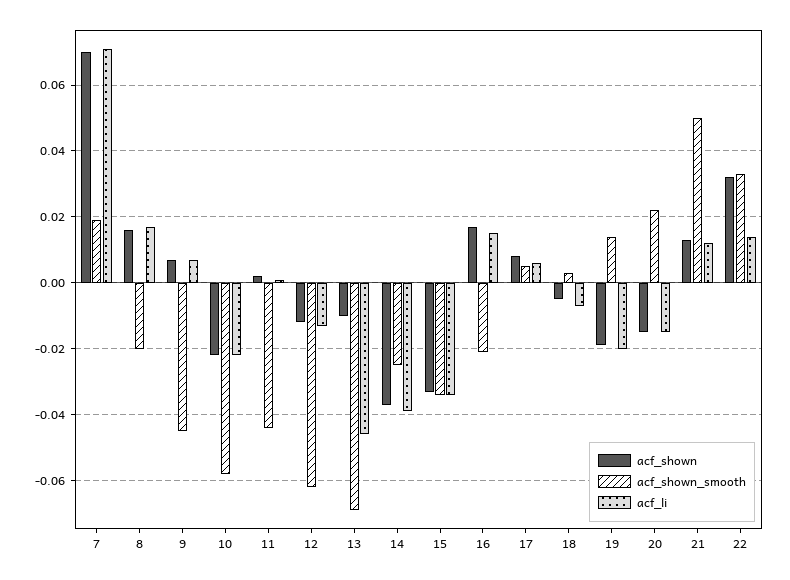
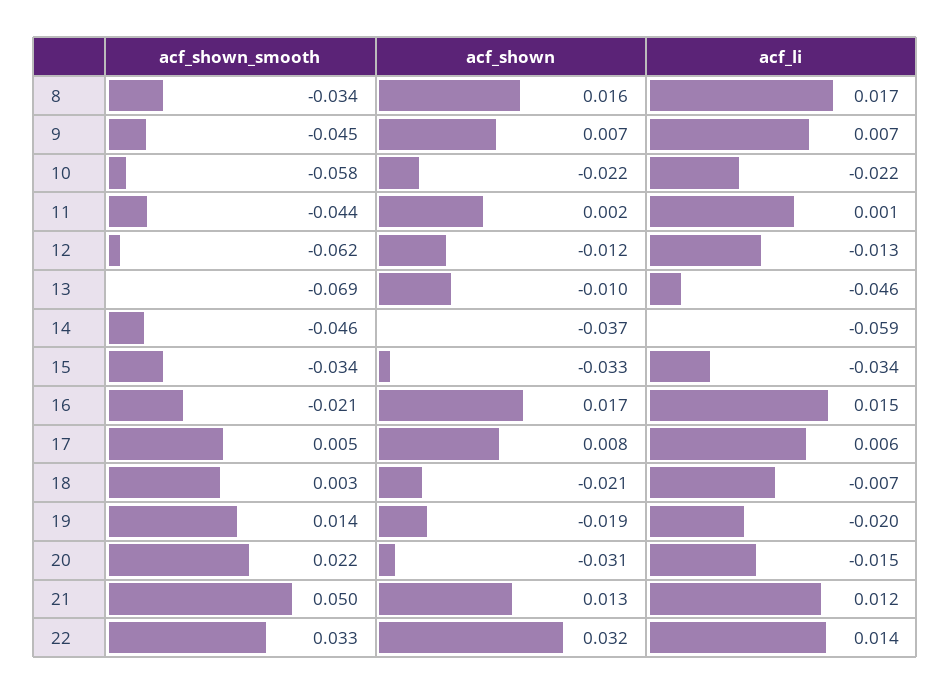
  {
    "acf_shown": {
-     "7": 0.07,
      "8": 0.016,
      "9": 0.007,
      "10": -0.022,
      "11": 0.002,
      "12": -0.012,
      "13": -0.01,
      "14": -0.037,
      "15": -0.033,
      "16": 0.017,
      "17": 0.008,
-     "18": -0.005,
+     "18": -0.021,
      "19": -0.019,
-     "20": -0.015,
+     "20": -0.031,
      "21": 0.013,
      "22": 0.032
    },
    "acf_shown_smooth": {
-     "7": 0.02,
-     "8": -0.02,
+     "8": -0.034,
      "9": -0.045,
      "10": -0.058,
      "11": -0.044,
      "12": -0.062,
      "13": -0.069,
-     "14": -0.025,
+     "14": -0.046,
      "15": -0.034,
      "16": -0.021,
      "17": 0.005,
      "18": 0.003,
      "19": 0.014,
      "20": 0.022,
      "21": 0.05,
      "22": 0.033
    },
    "acf_li": {
-     "7": 0.07,
      "8": 0.017,
      "9": 0.007,
      "10": -0.022,
      "11": 0.001,
      "12": -0.013,
      "13": -0.046,
-     "14": -0.04,
+     "14": -0.059,
      "15": -0.034,
      "16": 0.015,
      "17": 0.006,
      "18": -0.007,
      "19": -0.02,
      "20": -0.015,
      "21": 0.012,
      "22": 0.014
    }
  }

